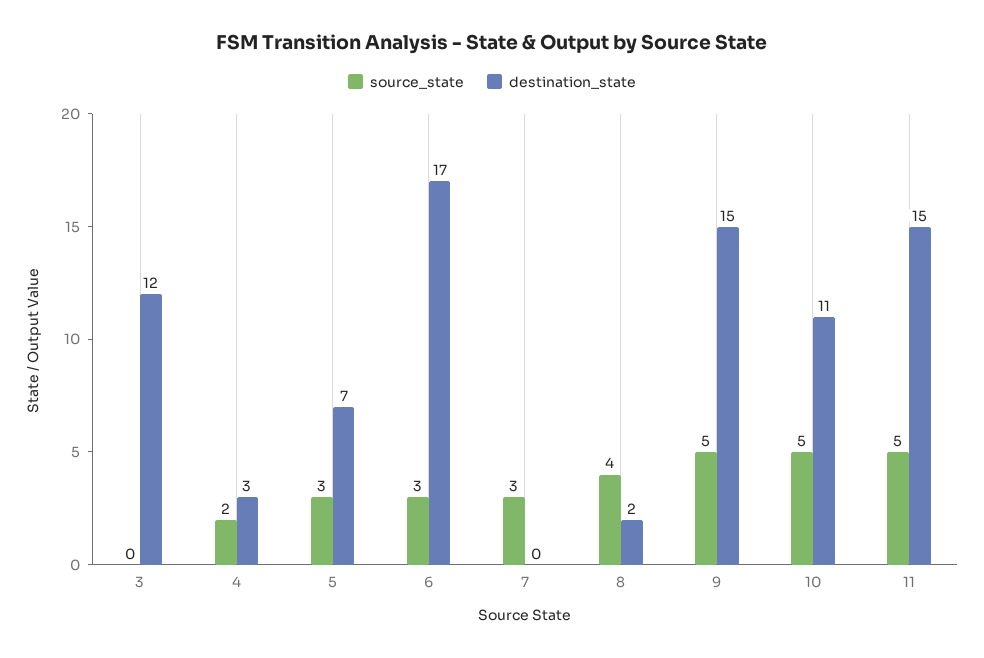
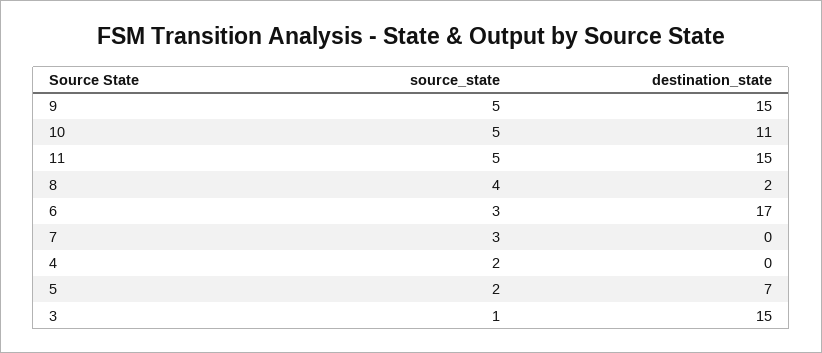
  {
    "source_state": {
-     "3": 0,
+     "3": 1,
      "4": 2,
-     "5": 3,
+     "5": 2,
      "6": 3,
      "7": 3,
      "8": 4,
      "9": 5,
      "10": 5,
      "11": 5
    },
    "destination_state": {
-     "3": 12,
+     "3": 15,
-     "4": 3,
+     "4": 0,
      "5": 7,
      "6": 17,
      "7": 0,
      "8": 2,
      "9": 15,
      "10": 11,
      "11": 15
    }
  }

